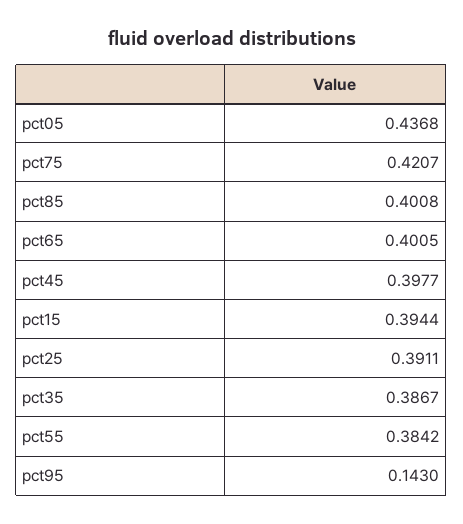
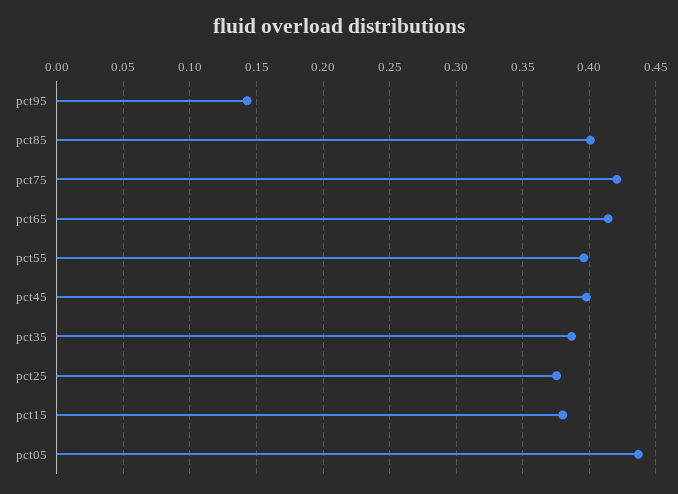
  {
    "pct05": 0.4368,
    "pct75": 0.4207,
    "pct85": 0.4008,
-   "pct65": 0.4005,
+   "pct65": 0.415,
    "pct45": 0.3977,
-   "pct15": 0.3944,
+   "pct15": 0.38,
-   "pct25": 0.3911,
+   "pct25": 0.375,
    "pct35": 0.3867,
-   "pct55": 0.3842,
+   "pct55": 0.395,
    "pct95": 0.143
  }

